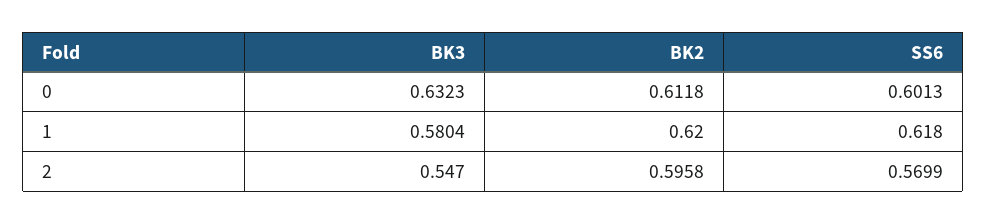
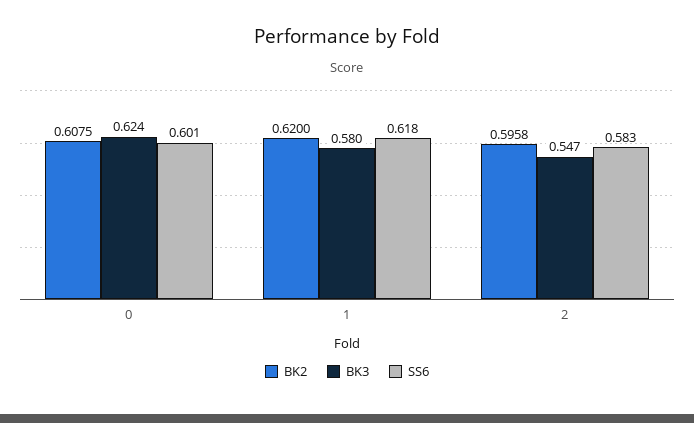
  {
    "BK3": {
-     "0": 0.6323,
+     "0": 0.624,
      "1": 0.5804,
      "2": 0.547
    },
    "BK2": {
-     "0": 0.6118,
+     "0": 0.6075,
      "1": 0.62,
      "2": 0.5958
    },
    "SS6": {
      "0": 0.6013,
      "1": 0.618,
-     "2": 0.5699
+     "2": 0.583
    }
  }

